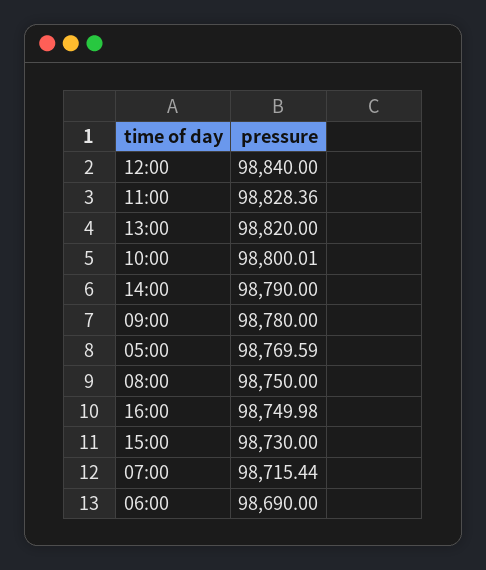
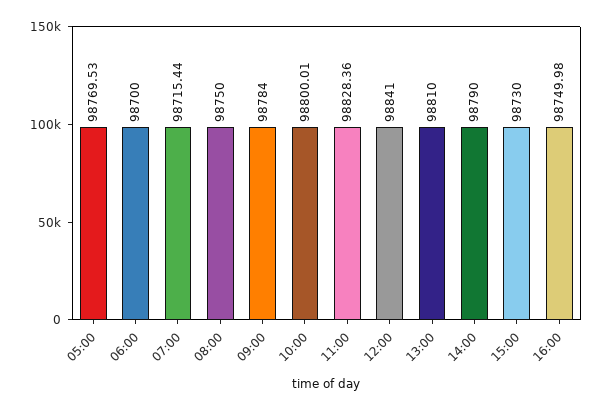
  {
-   "12:00": 98840,
+   "12:00": 98841,
    "11:00": 98828.36,
-   "13:00": 98820,
+   "13:00": 98810,
    "10:00": 98800.01,
    "14:00": 98790,
-   "09:00": 98780,
+   "09:00": 98784,
-   "05:00": 98769.59,
+   "05:00": 98769.53,
    "08:00": 98750,
    "16:00": 98749.98,
    "15:00": 98730,
    "07:00": 98715.44,
-   "06:00": 98690
+   "06:00": 98700
  }

